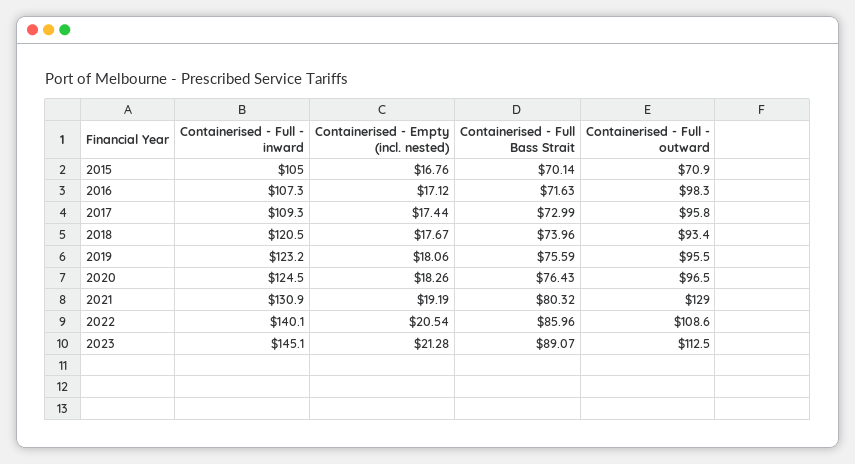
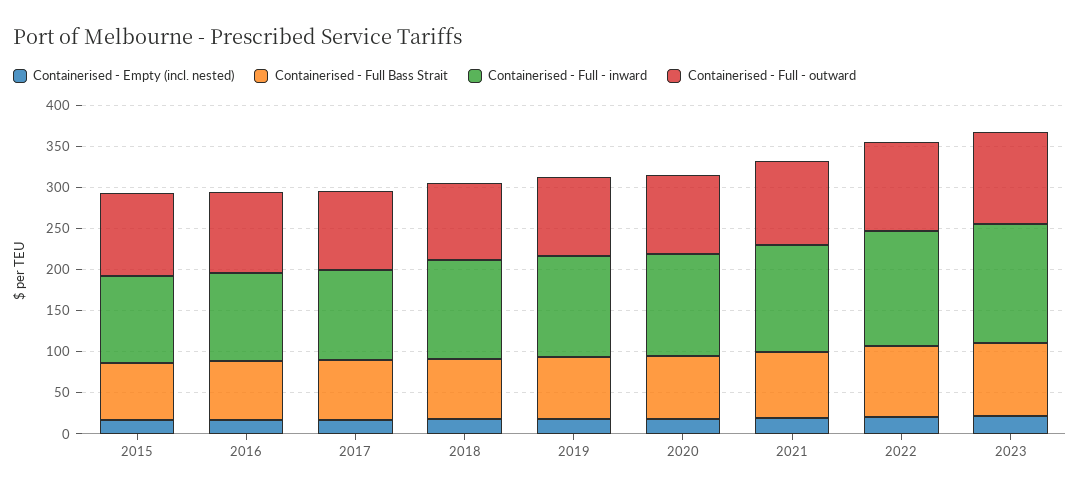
  {
    "Containerised - Full - inward": {
      "2015": 105,
      "2016": 107.3,
      "2017": 109.3,
      "2018": 120.5,
      "2019": 123.2,
      "2020": 124.5,
      "2021": 130.9,
      "2022": 140.1,
      "2023": 145.1
    },
    "Containerised - Empty (incl. nested)": {
      "2015": 16.76,
      "2016": 17.12,
      "2017": 17.44,
      "2018": 17.67,
      "2019": 18.06,
      "2020": 18.26,
      "2021": 19.19,
      "2022": 20.54,
      "2023": 21.28
    },
    "Containerised - Full Bass Strait": {
      "2015": 70.14,
      "2016": 71.63,
      "2017": 72.99,
      "2018": 73.96,
      "2019": 75.59,
      "2020": 76.43,
      "2021": 80.32,
      "2022": 85.96,
      "2023": 89.07
    },
    "Containerised - Full - outward": {
-     "2015": 70.9,
+     "2015": 100,
      "2016": 98.3,
      "2017": 95.8,
      "2018": 93.4,
      "2019": 95.5,
      "2020": 96.5,
-     "2021": 129,
+     "2021": 100,
      "2022": 108.6,
      "2023": 112.5
    }
  }

